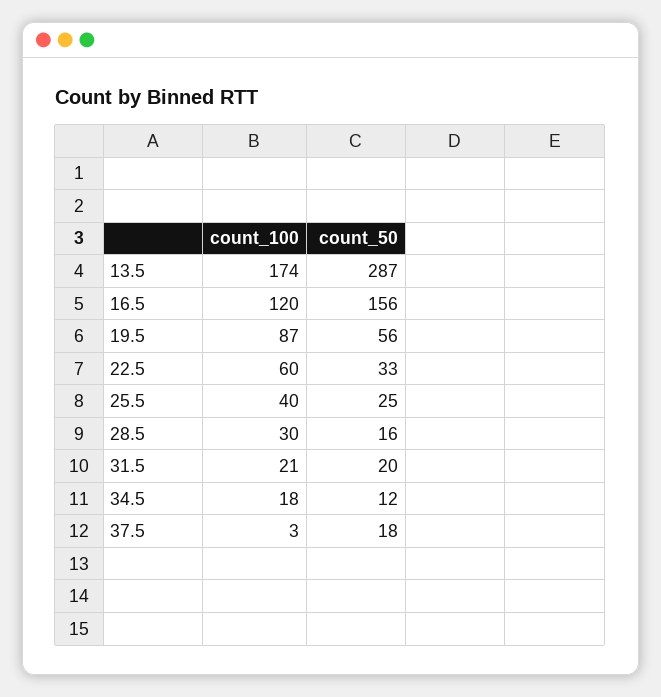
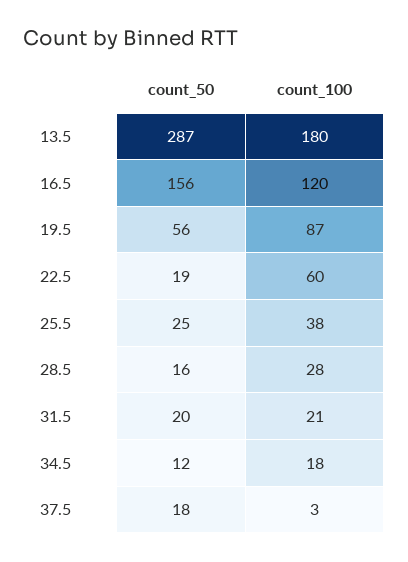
  {
    "count_100": {
-     "13.5": 174,
+     "13.5": 180,
      "16.5": 120,
      "19.5": 87,
      "22.5": 60,
-     "25.5": 40,
+     "25.5": 38,
-     "28.5": 30,
+     "28.5": 28,
      "31.5": 21,
      "34.5": 18,
      "37.5": 3
    },
    "count_50": {
      "13.5": 287,
      "16.5": 156,
      "19.5": 56,
-     "22.5": 33,
+     "22.5": 19,
      "25.5": 25,
      "28.5": 16,
      "31.5": 20,
      "34.5": 12,
      "37.5": 18
    }
  }

